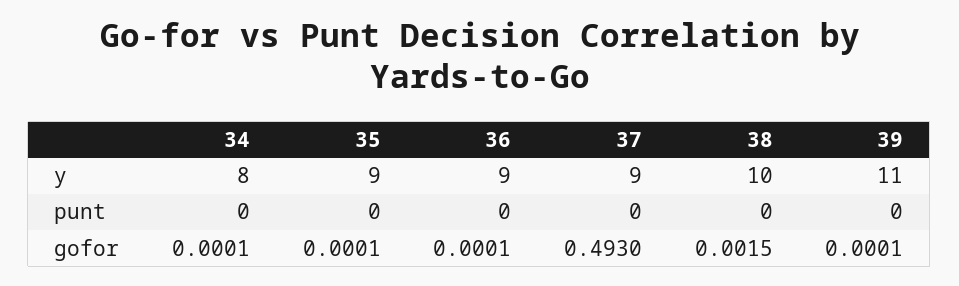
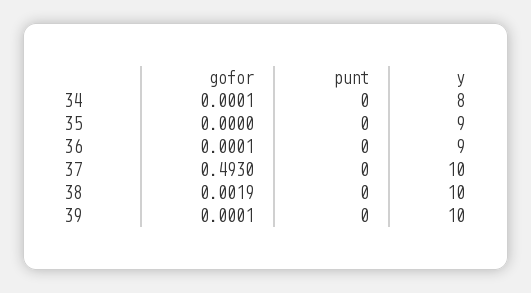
  {
    "34": {
      "y": 8,
      "punt": 0,
      "gofor": 0.0001
    },
    "35": {
      "y": 9,
      "punt": 0,
-     "gofor": 0.0001
+     "gofor": 0
    },
    "36": {
      "y": 9,
      "punt": 0,
      "gofor": 0.0001
    },
    "37": {
-     "y": 9,
+     "y": 10,
      "punt": 0,
      "gofor": 0.493
    },
    "38": {
      "y": 10,
      "punt": 0,
-     "gofor": 0.0015
+     "gofor": 0.0019
    },
    "39": {
-     "y": 11,
+     "y": 10,
      "punt": 0,
      "gofor": 0.0001
    }
  }

